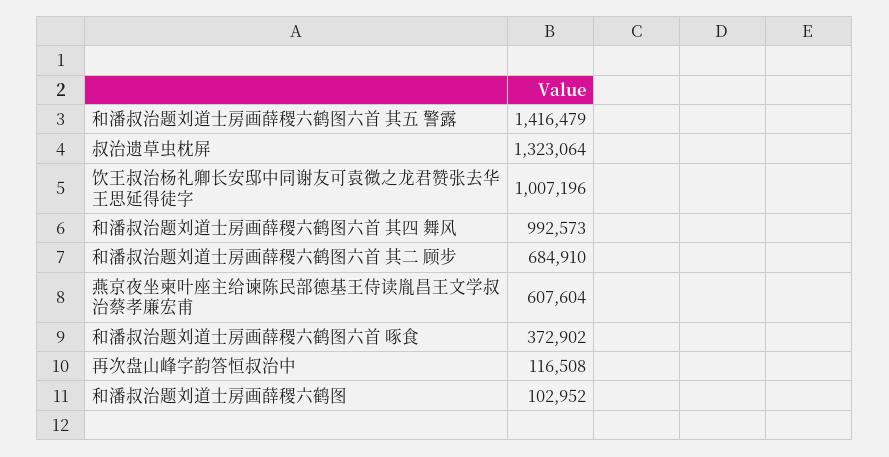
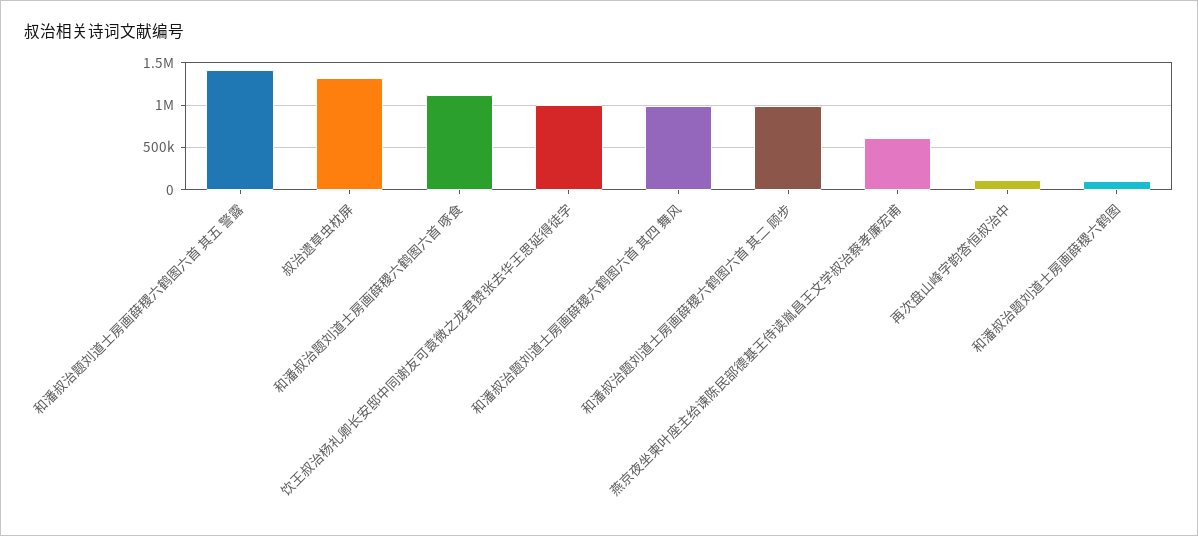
  {
    "和潘叔治题刘道士房画薛稷六鹤图六首 其五 警露": 1416479,
    "叔治遗草虫枕屏": 1323064,
    "饮王叔治杨礼卿长安邸中同谢友可袁微之龙君赞张去华王思延得徒字": 1007196,
    "和潘叔治题刘道士房画薛稷六鹤图六首 其四 舞风": 992573,
-   "和潘叔治题刘道士房画薛稷六鹤图六首 其二 顾步": 684910,
+   "和潘叔治题刘道士房画薛稷六鹤图六首 其二 顾步": 1000000,
    "燕京夜坐柬叶座主给谏陈民部德基王侍读胤昌王文学叔治蔡孝廉宏甫": 607604,
-   "和潘叔治题刘道士房画薛稷六鹤图六首 啄食": 372902,
+   "和潘叔治题刘道士房画薛稷六鹤图六首 啄食": 1100000,
    "再次盘山峰字韵答恒叔治中": 116508,
    "和潘叔治题刘道士房画薛稷六鹤图": 102952
  }

